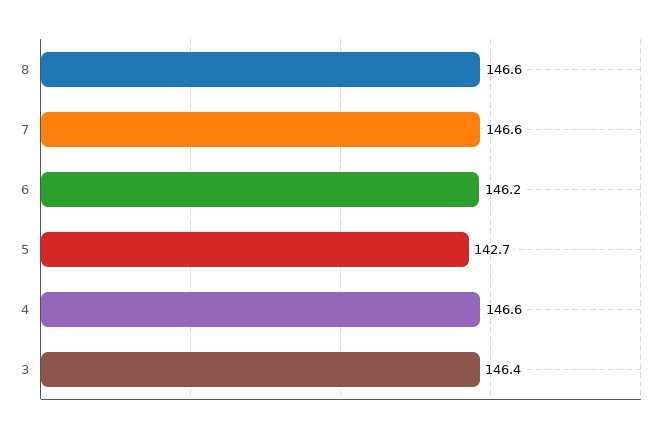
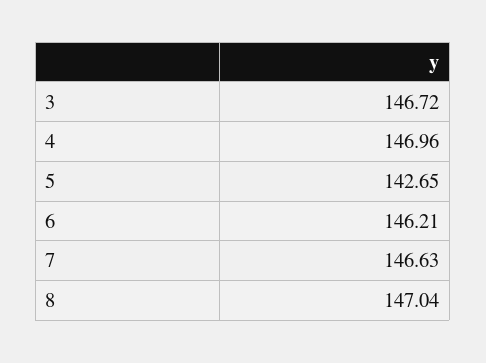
  {
-   "8": 146.6,
+   "8": 147.04,
    "7": 146.63,
    "6": 146.21,
    "5": 142.65,
-   "4": 146.6,
+   "4": 146.96,
-   "3": 146.4
+   "3": 146.72
  }

